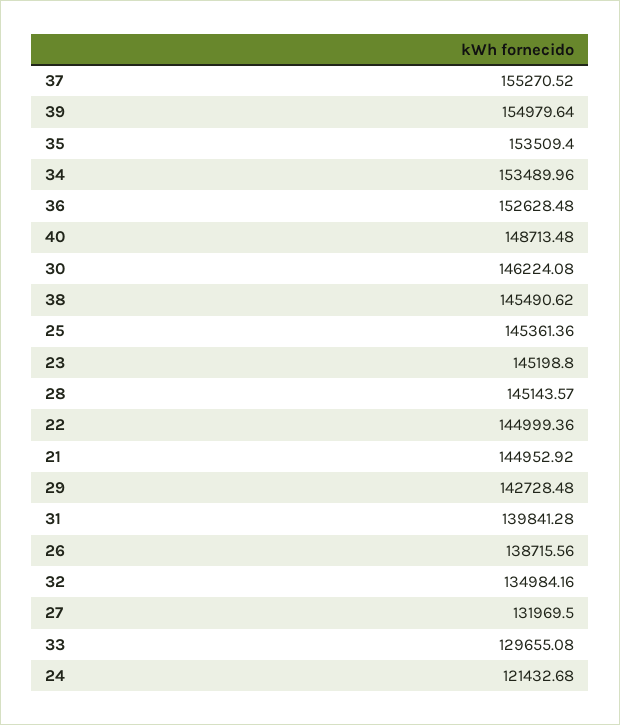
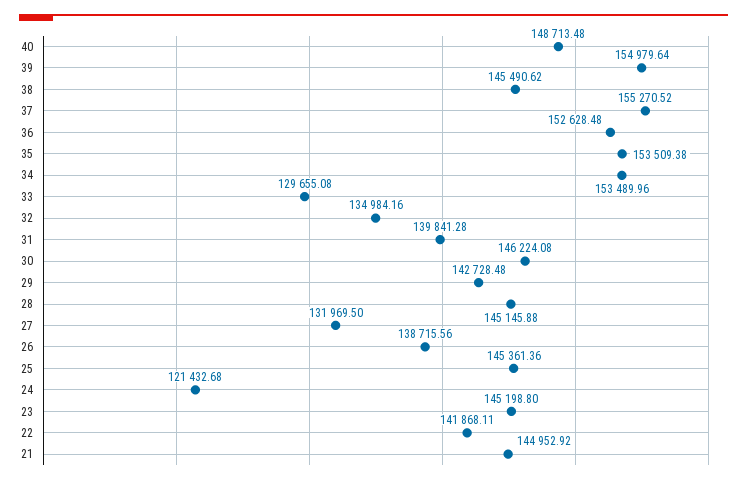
  {
    "37": 155270.52,
    "39": 154979.64,
-   "35": 153509.4,
+   "35": 153509.38,
    "34": 153489.96,
    "36": 152628.48,
    "40": 148713.48,
    "30": 146224.08,
    "38": 145490.62,
    "25": 145361.36,
    "23": 145198.8,
-   "28": 145143.57,
+   "28": 145145.88,
-   "22": 144999.36,
+   "22": 141868.11,
    "21": 144952.92,
    "29": 142728.48,
    "31": 139841.28,
    "26": 138715.56,
    "32": 134984.16,
    "27": 131969.5,
    "33": 129655.08,
    "24": 121432.68
  }

